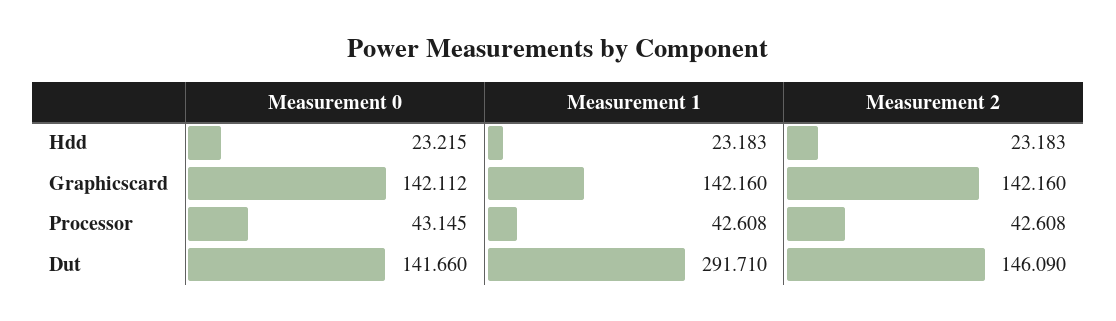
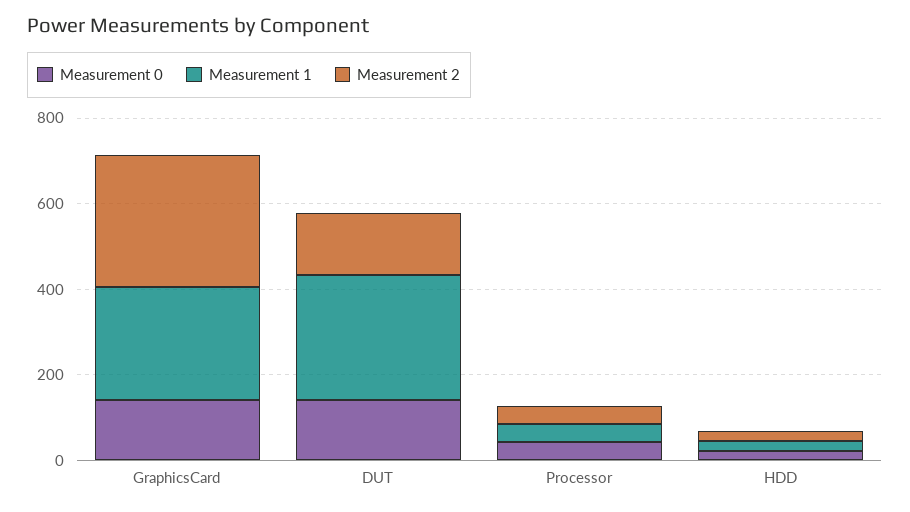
  {
    "Measurement 0": {
      "Hdd": 23.215,
      "Graphicscard": 142.112,
      "Processor": 43.145,
      "Dut": 141.66
    },
    "Measurement 1": {
      "Hdd": 23.183,
-     "Graphicscard": 142.16,
+     "Graphicscard": 250,
      "Processor": 42.608,
      "Dut": 291.71
    },
    "Measurement 2": {
      "Hdd": 23.183,
-     "Graphicscard": 142.16,
+     "Graphicscard": 300,
      "Processor": 42.608,
      "Dut": 146.09
    }
  }

